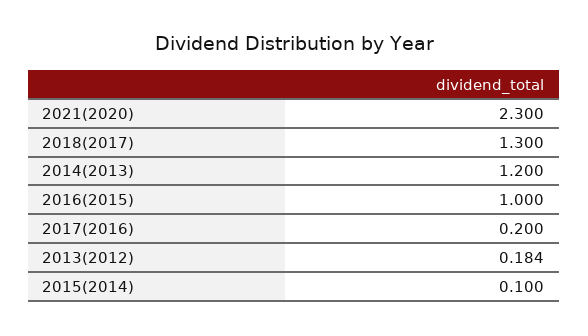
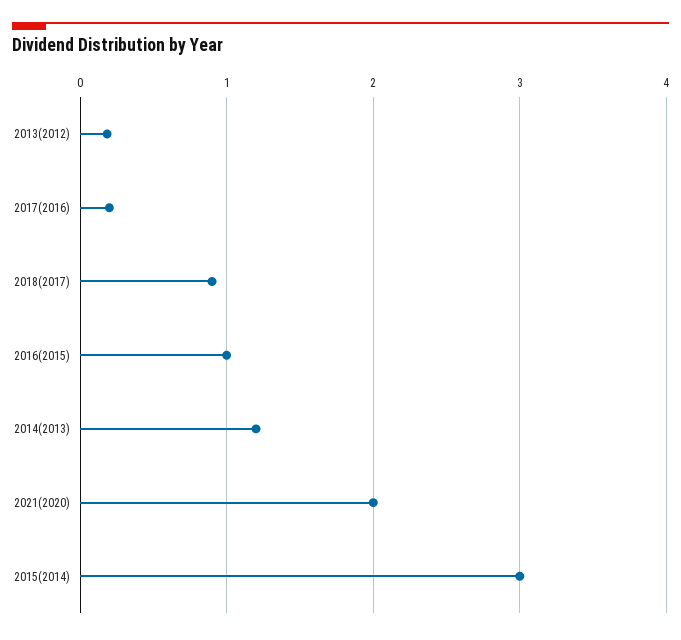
  {
-   "2021(2020)": 2.3,
+   "2021(2020)": 2,
-   "2018(2017)": 1.3,
+   "2018(2017)": 0.9,
    "2014(2013)": 1.2,
    "2016(2015)": 1,
    "2017(2016)": 0.2,
    "2013(2012)": 0.184,
-   "2015(2014)": 0.1
+   "2015(2014)": 3
  }

